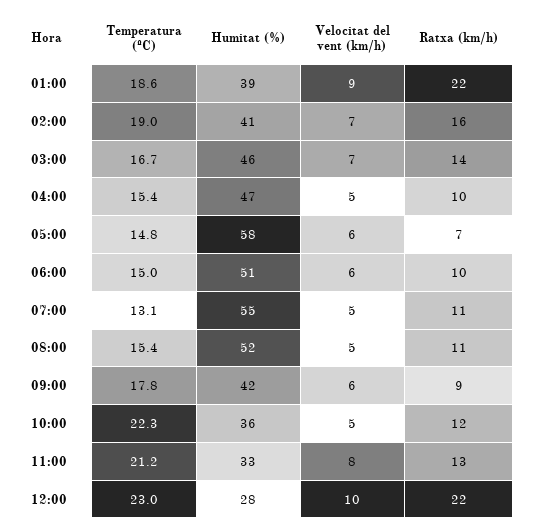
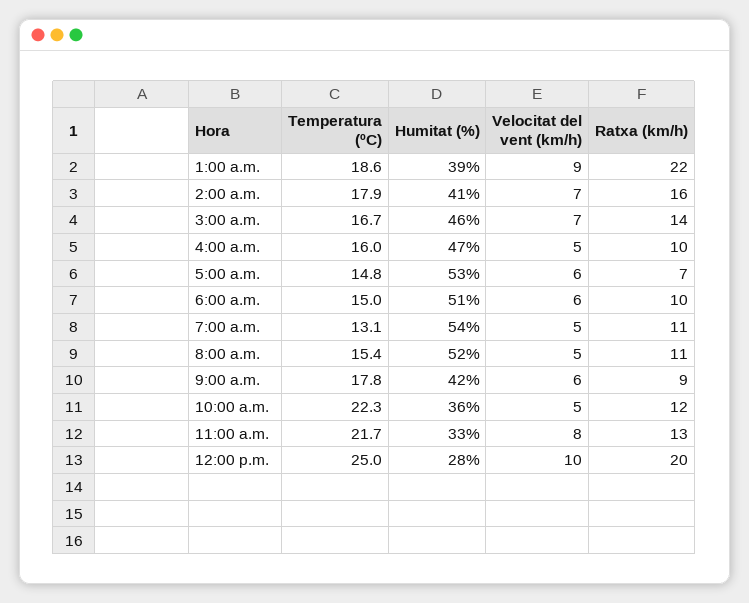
  {
    "Temperatura (ºC)": {
      "01:00": 18.6,
-     "02:00": 19,
+     "02:00": 17.9,
      "03:00": 16.7,
-     "04:00": 15.4,
+     "04:00": 16,
      "05:00": 14.8,
      "06:00": 15,
      "07:00": 13.1,
      "08:00": 15.4,
      "09:00": 17.8,
      "10:00": 22.3,
-     "11:00": 21.2,
+     "11:00": 21.7,
-     "12:00": 23
+     "12:00": 25
    },
    "Humitat (%)": {
      "01:00": 39,
      "02:00": 41,
      "03:00": 46,
      "04:00": 47,
-     "05:00": 58,
+     "05:00": 53,
      "06:00": 51,
-     "07:00": 55,
+     "07:00": 54,
      "08:00": 52,
      "09:00": 42,
      "10:00": 36,
      "11:00": 33,
      "12:00": 28
    },
    "Velocitat del vent (km/h)": {
      "01:00": 9,
      "02:00": 7,
      "03:00": 7,
      "04:00": 5,
      "05:00": 6,
      "06:00": 6,
      "07:00": 5,
      "08:00": 5,
      "09:00": 6,
      "10:00": 5,
      "11:00": 8,
      "12:00": 10
    },
    "Ratxa (km/h)": {
      "01:00": 22,
      "02:00": 16,
      "03:00": 14,
      "04:00": 10,
      "05:00": 7,
      "06:00": 10,
      "07:00": 11,
      "08:00": 11,
      "09:00": 9,
      "10:00": 12,
      "11:00": 13,
-     "12:00": 22
+     "12:00": 20
    }
  }

